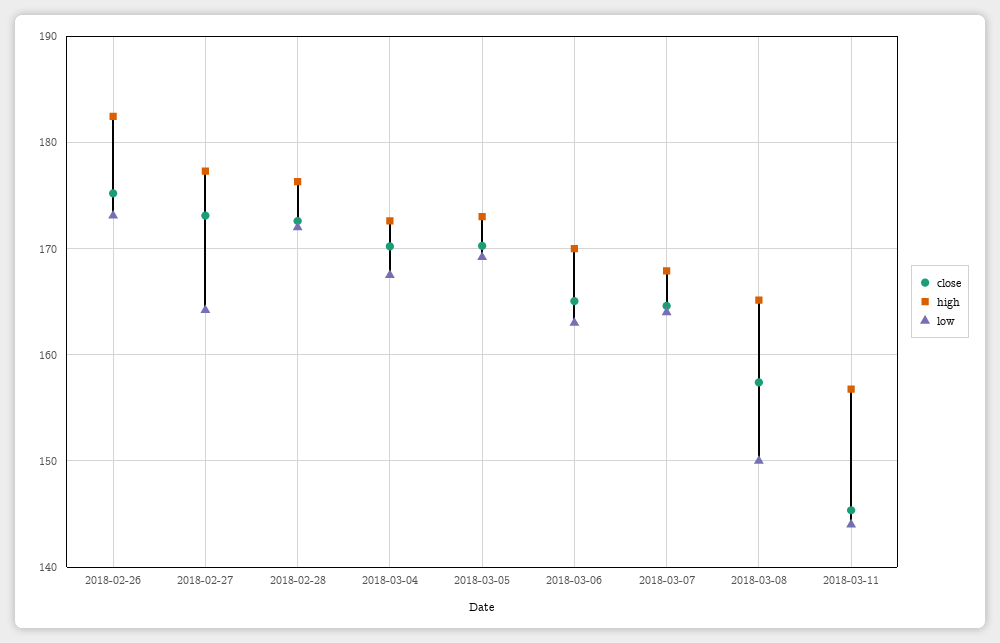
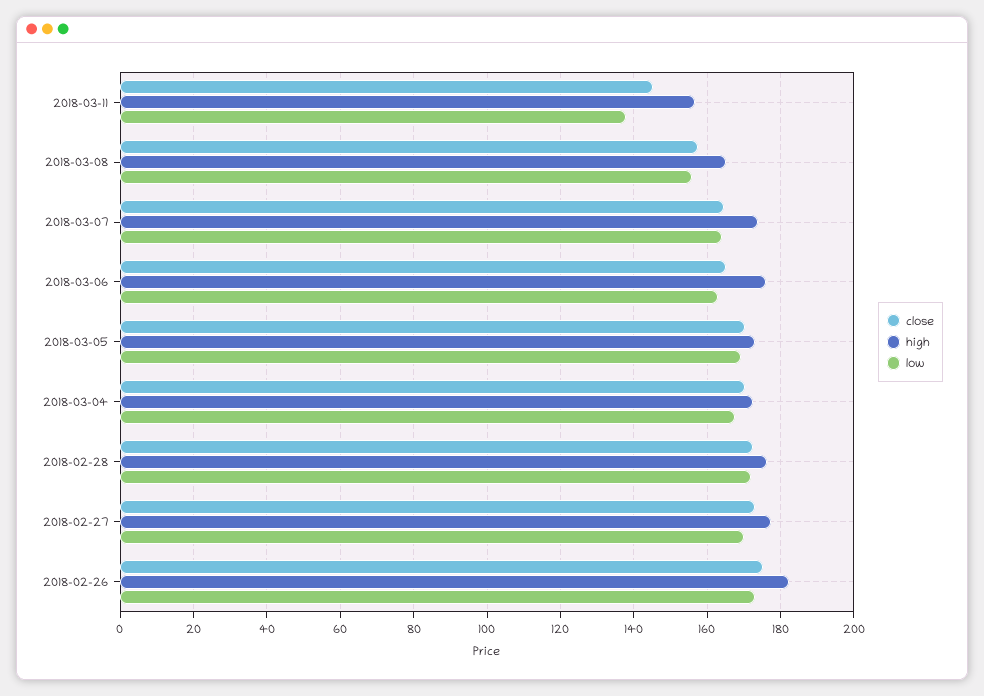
  {
    "close": {
      "2018-02-26": 175,
      "2018-02-27": 173,
      "2018-02-28": 173,
      "2018-03-04": 170,
      "2018-03-05": 170,
      "2018-03-06": 165,
      "2018-03-07": 165,
      "2018-03-08": 157,
      "2018-03-11": 145
    },
    "high": {
      "2018-02-26": 182,
      "2018-02-27": 177,
      "2018-02-28": 176,
      "2018-03-04": 173,
      "2018-03-05": 173,
-     "2018-03-06": 170,
+     "2018-03-06": 176,
-     "2018-03-07": 168,
+     "2018-03-07": 174,
      "2018-03-08": 165,
      "2018-03-11": 157
    },
    "low": {
      "2018-02-26": 173,
-     "2018-02-27": 164,
+     "2018-02-27": 170,
      "2018-02-28": 172,
      "2018-03-04": 168,
      "2018-03-05": 169,
      "2018-03-06": 163,
      "2018-03-07": 164,
-     "2018-03-08": 150,
+     "2018-03-08": 156,
-     "2018-03-11": 144
+     "2018-03-11": 138
    }
  }

